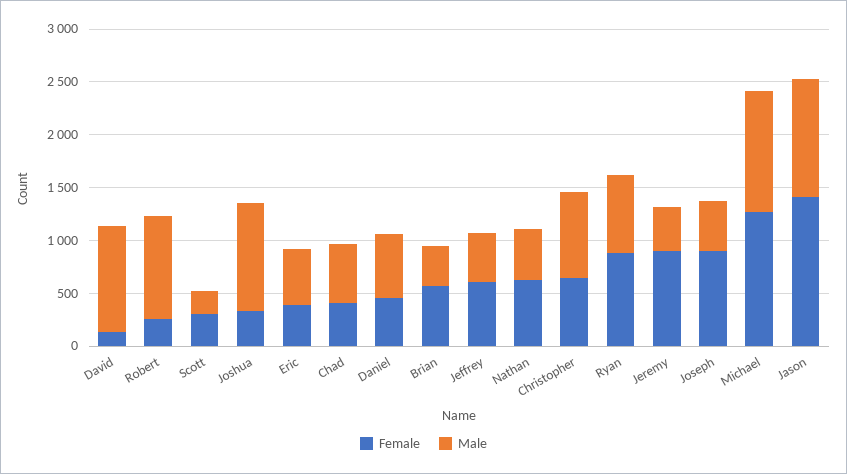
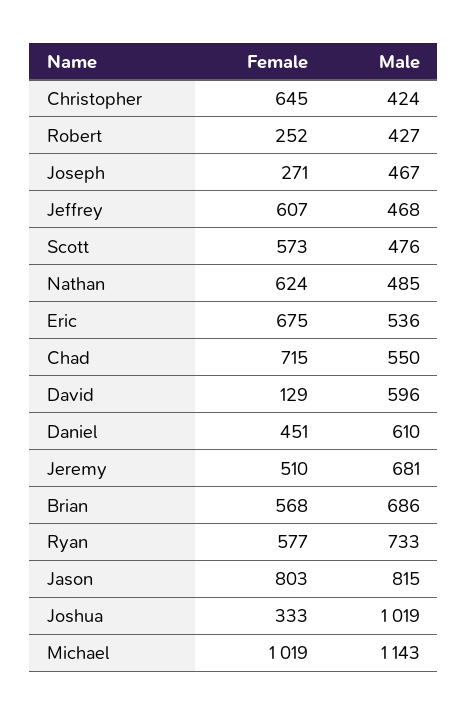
  {
    "Female": {
      "David": 129,
      "Robert": 252,
-     "Scott": 300,
+     "Scott": 573,
      "Joshua": 333,
-     "Eric": 400,
+     "Eric": 675,
-     "Chad": 400,
+     "Chad": 715,
      "Daniel": 451,
      "Brian": 568,
      "Jeffrey": 607,
      "Nathan": 624,
      "Christopher": 645,
-     "Ryan": 900,
+     "Ryan": 577,
-     "Jeremy": 900,
+     "Jeremy": 510,
-     "Joseph": 900,
+     "Joseph": 271,
-     "Michael": 1300,
+     "Michael": 1019,
-     "Jason": 1400
+     "Jason": 803
    },
    "Male": {
-     "David": 1000,
+     "David": 596,
-     "Robert": 1000,
+     "Robert": 427,
-     "Scott": 200,
+     "Scott": 476,
      "Joshua": 1019,
      "Eric": 536,
      "Chad": 550,
      "Daniel": 610,
-     "Brian": 400,
+     "Brian": 686,
      "Jeffrey": 468,
      "Nathan": 485,
-     "Christopher": 800,
+     "Christopher": 424,
      "Ryan": 733,
-     "Jeremy": 400,
+     "Jeremy": 681,
      "Joseph": 467,
      "Michael": 1143,
-     "Jason": 1100
+     "Jason": 815
    }
  }

